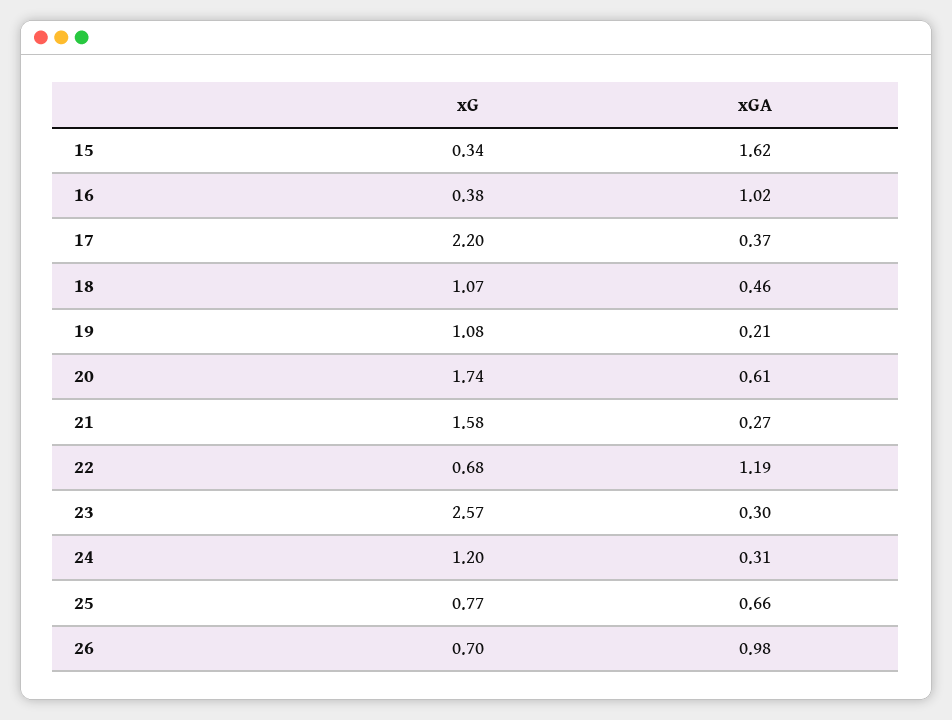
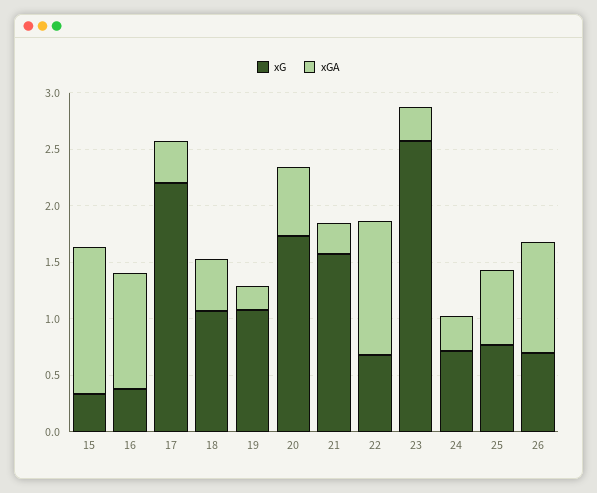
  {
    "xG": {
      "15": 0.34,
      "16": 0.38,
      "17": 2.2,
      "18": 1.07,
      "19": 1.08,
      "20": 1.74,
      "21": 1.58,
      "22": 0.68,
      "23": 2.57,
-     "24": 1.2,
+     "24": 0.7,
      "25": 0.77,
      "26": 0.7
    },
    "xGA": {
-     "15": 1.62,
+     "15": 1.3,
      "16": 1.02,
      "17": 0.37,
      "18": 0.46,
      "19": 0.21,
      "20": 0.61,
      "21": 0.27,
      "22": 1.19,
      "23": 0.3,
      "24": 0.31,
      "25": 0.66,
      "26": 0.98
    }
  }

